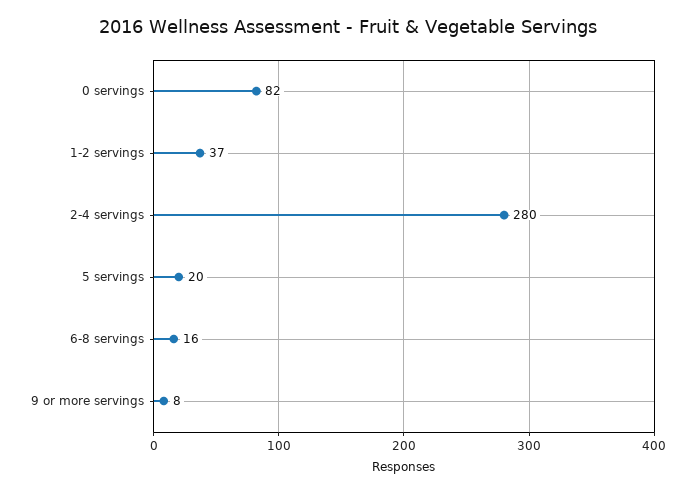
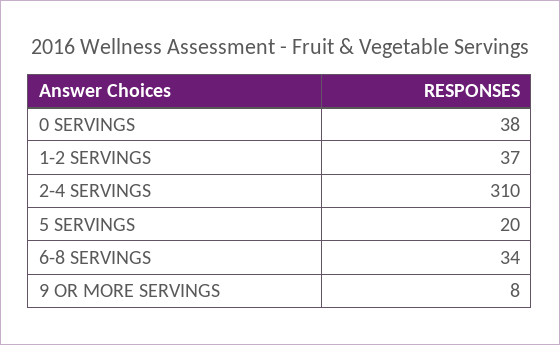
  {
-   "0 servings": 82,
+   "0 servings": 38,
    "1-2 servings": 37,
-   "2-4 servings": 280,
+   "2-4 servings": 310,
    "5 servings": 20,
-   "6-8 servings": 16,
+   "6-8 servings": 34,
    "9 or more servings": 8
  }

